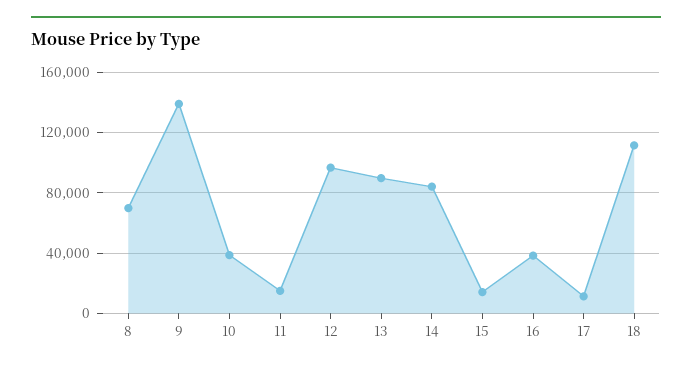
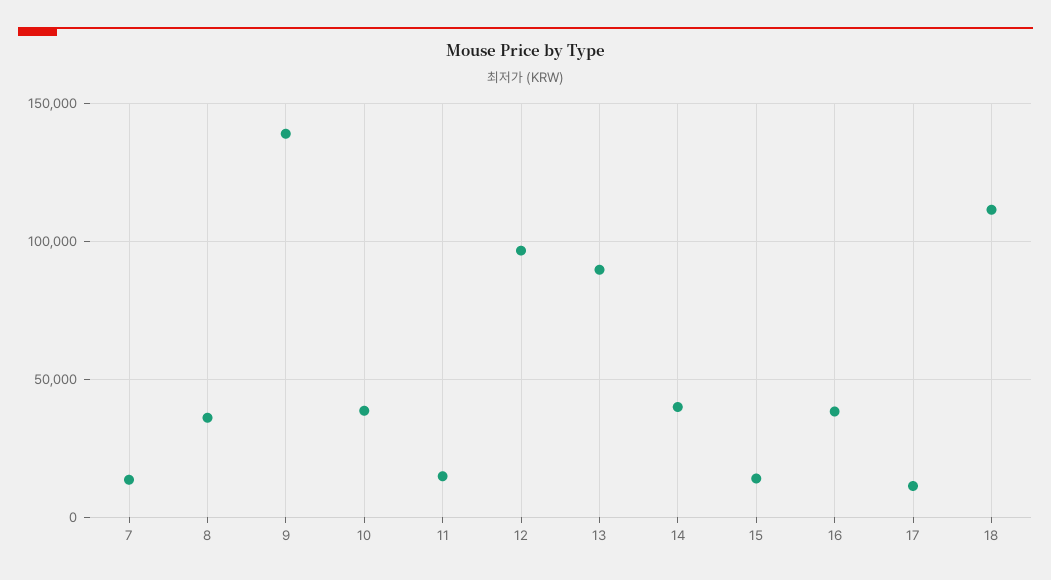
  {
-   "8": 70000,
+   "8": 35000,
    "9": 140000,
    "10": 40000,
    "11": 15000,
    "12": 95000,
    "13": 90000,
-   "14": 85000,
+   "14": 40000,
    "15": 15000,
    "16": 40000,
    "17": 10000,
-   "18": 110000
+   "18": 110000,
+   "7": 15000
  }

